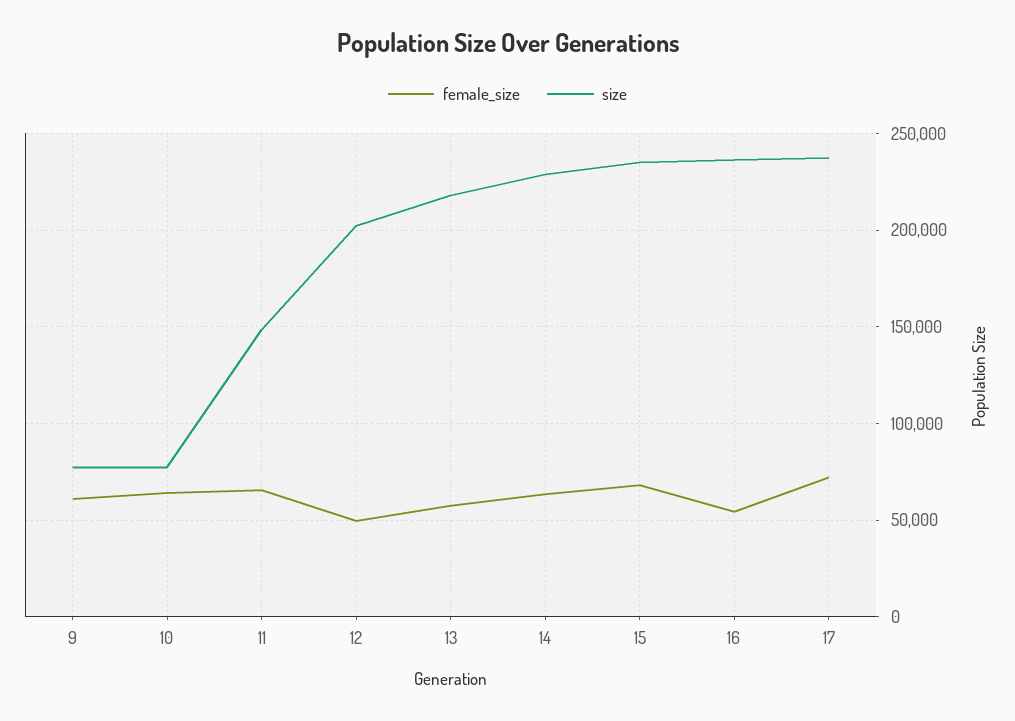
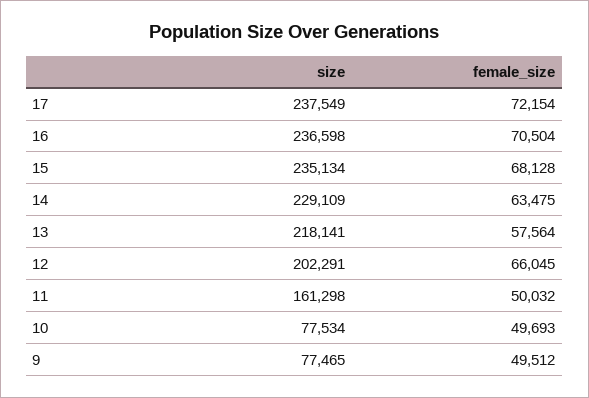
  {
    "female_size": {
-     "9": 60000,
+     "9": 49512,
-     "10": 65000,
+     "10": 49693,
-     "11": 65000,
+     "11": 50032,
-     "12": 50000,
+     "12": 66045,
      "13": 57564,
      "14": 63475,
      "15": 68128,
-     "16": 55000,
+     "16": 70504,
      "17": 72154
    },
    "size": {
      "9": 77465,
      "10": 77534,
-     "11": 150000,
+     "11": 161298,
      "12": 202291,
      "13": 218141,
      "14": 229109,
      "15": 235134,
      "16": 236598,
      "17": 237549
    }
  }

